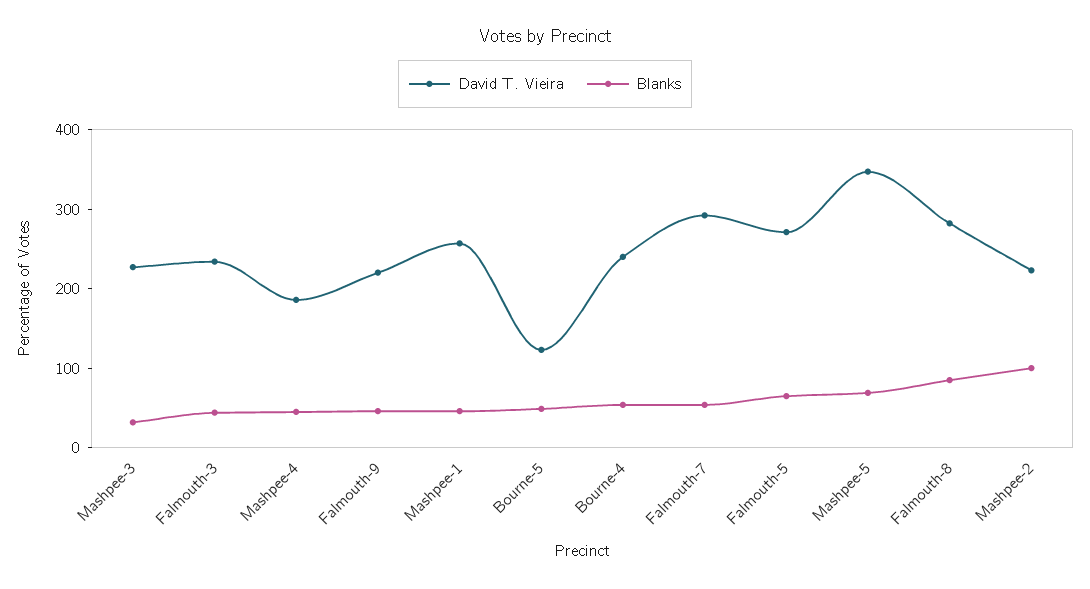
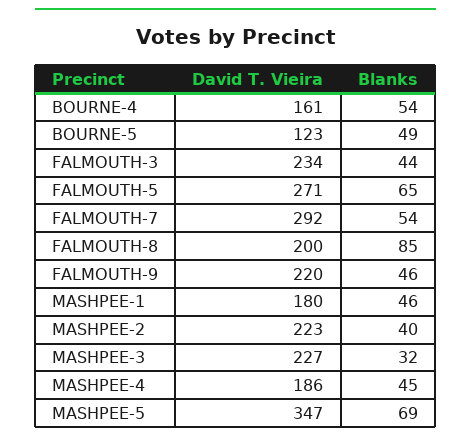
  {
    "David T. Vieira": {
      "Mashpee-3": 227,
      "Falmouth-3": 234,
      "Mashpee-4": 186,
      "Falmouth-9": 220,
-     "Mashpee-1": 260,
+     "Mashpee-1": 180,
      "Bourne-5": 123,
-     "Bourne-4": 240,
+     "Bourne-4": 161,
      "Falmouth-7": 292,
      "Falmouth-5": 271,
      "Mashpee-5": 347,
-     "Falmouth-8": 280,
+     "Falmouth-8": 200,
      "Mashpee-2": 223
    },
    "Blanks": {
      "Mashpee-3": 32,
      "Falmouth-3": 44,
      "Mashpee-4": 45,
      "Falmouth-9": 46,
      "Mashpee-1": 46,
      "Bourne-5": 49,
      "Bourne-4": 54,
      "Falmouth-7": 54,
      "Falmouth-5": 65,
      "Mashpee-5": 69,
      "Falmouth-8": 85,
-     "Mashpee-2": 100
+     "Mashpee-2": 40
    }
  }

